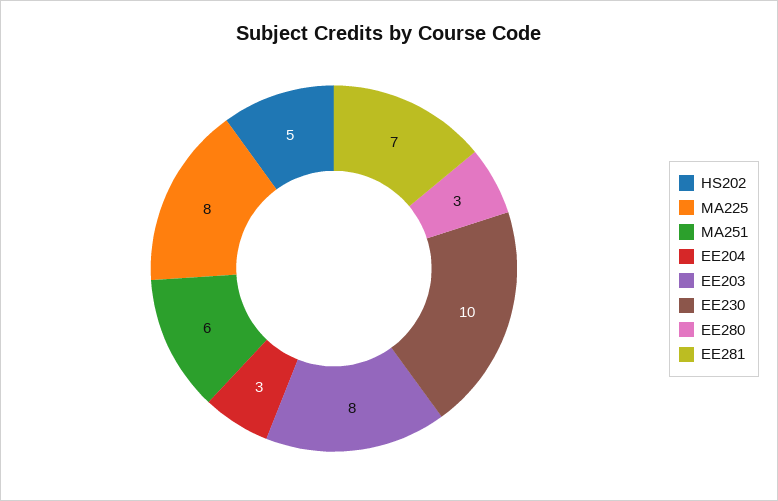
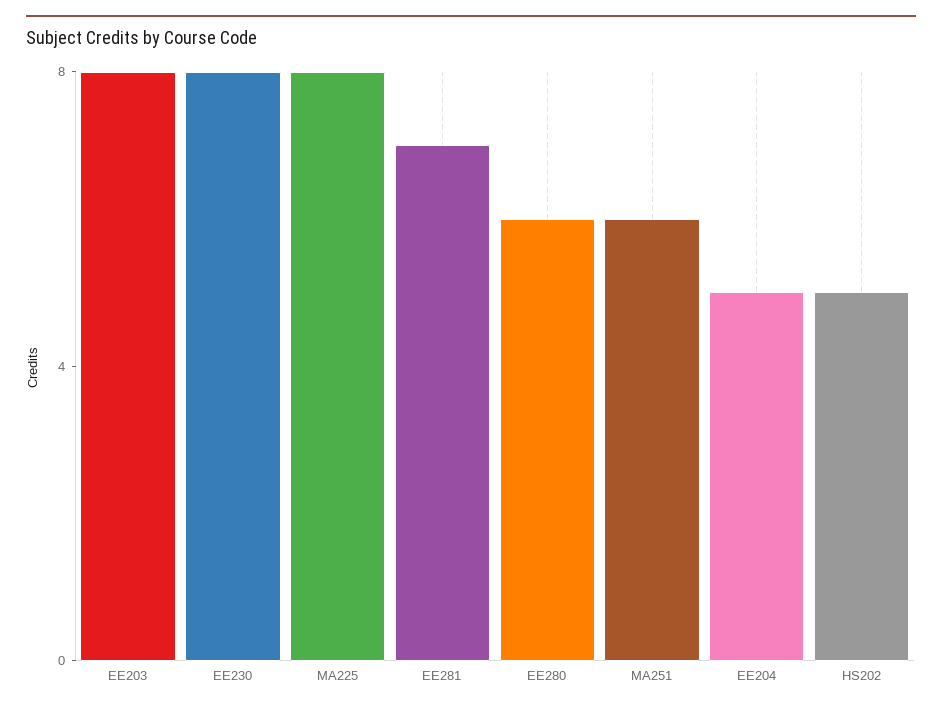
  {
    "HS202": 5,
    "MA225": 8,
    "MA251": 6,
-   "EE204": 3,
+   "EE204": 5,
    "EE203": 8,
-   "EE230": 10,
+   "EE230": 8,
-   "EE280": 3,
+   "EE280": 6,
    "EE281": 7
  }

